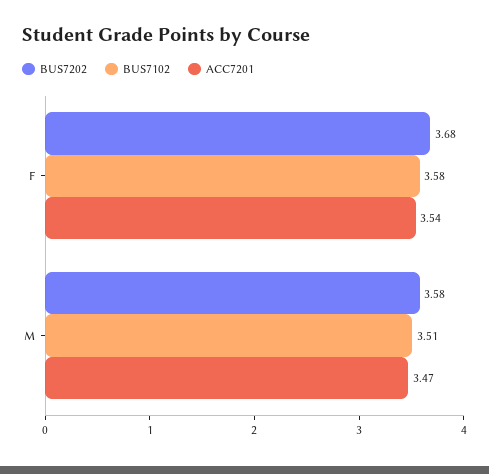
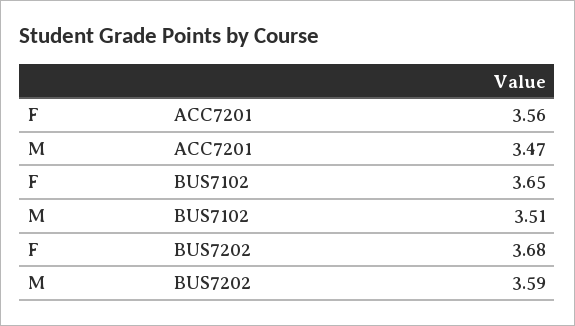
  {
    "BUS7202": {
      "F": 3.68,
-     "M": 3.58
+     "M": 3.59
    },
    "BUS7102": {
-     "F": 3.58,
+     "F": 3.65,
      "M": 3.51
    },
    "ACC7201": {
-     "F": 3.54,
+     "F": 3.56,
      "M": 3.47
    }
  }

